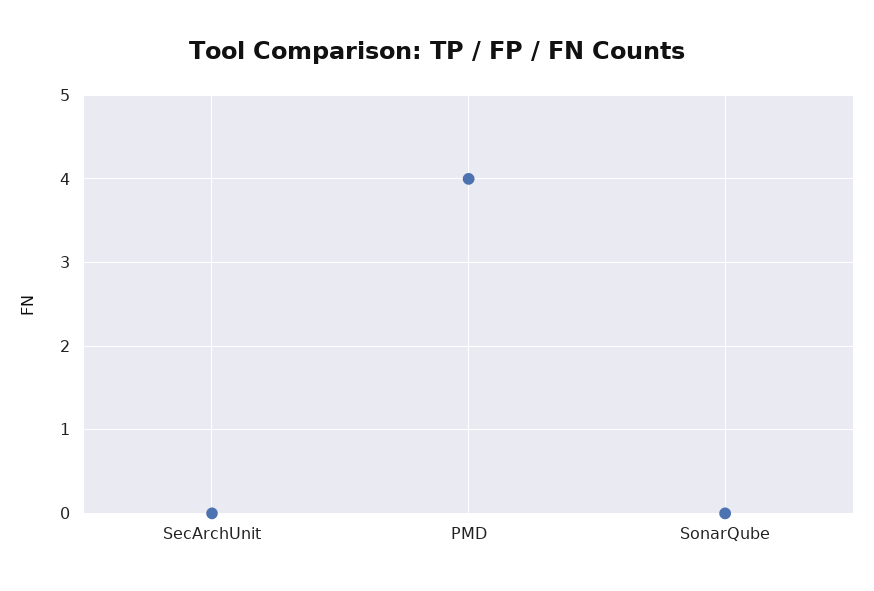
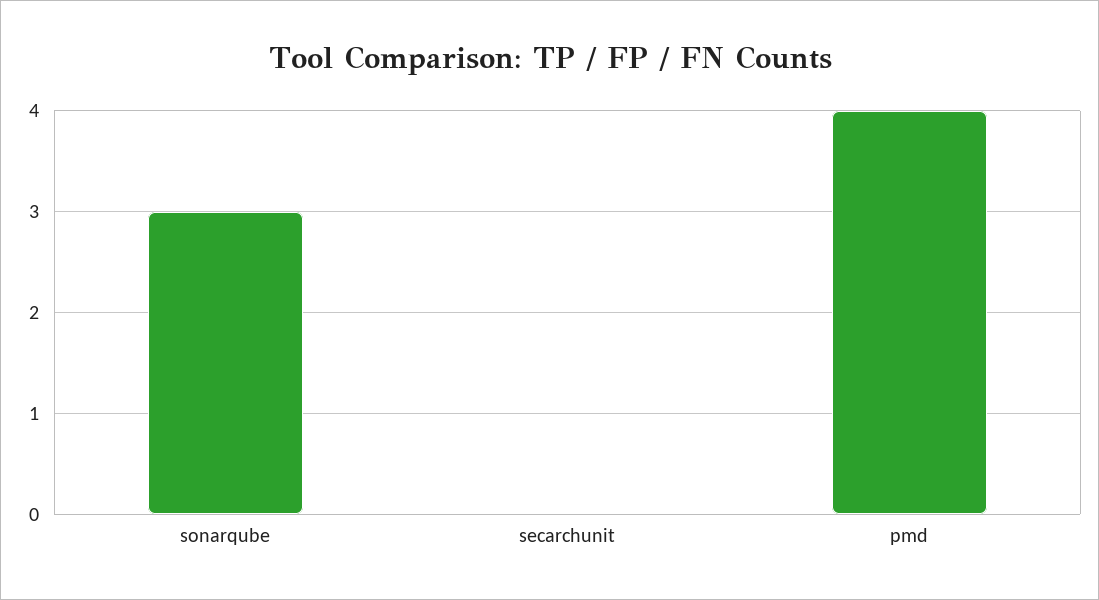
  {
    "SecArchUnit": 0,
    "PMD": 4,
-   "SonarQube": 0
+   "SonarQube": 3
  }

